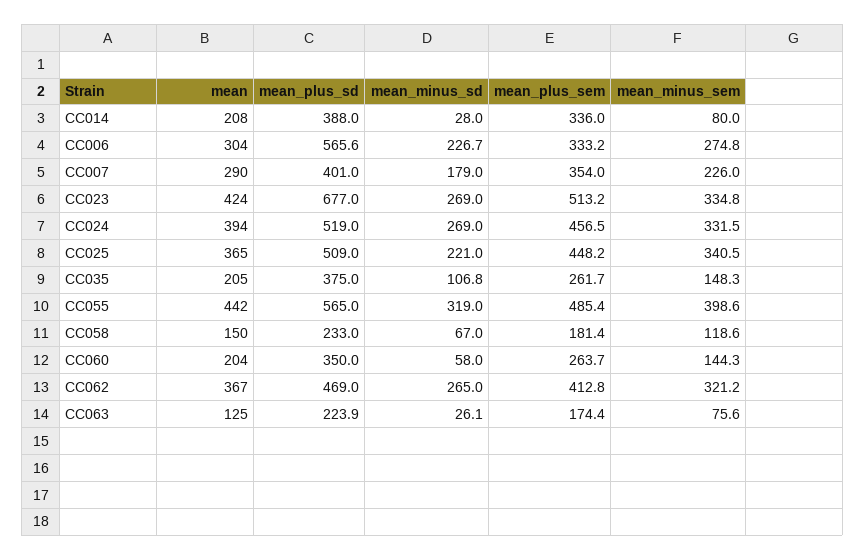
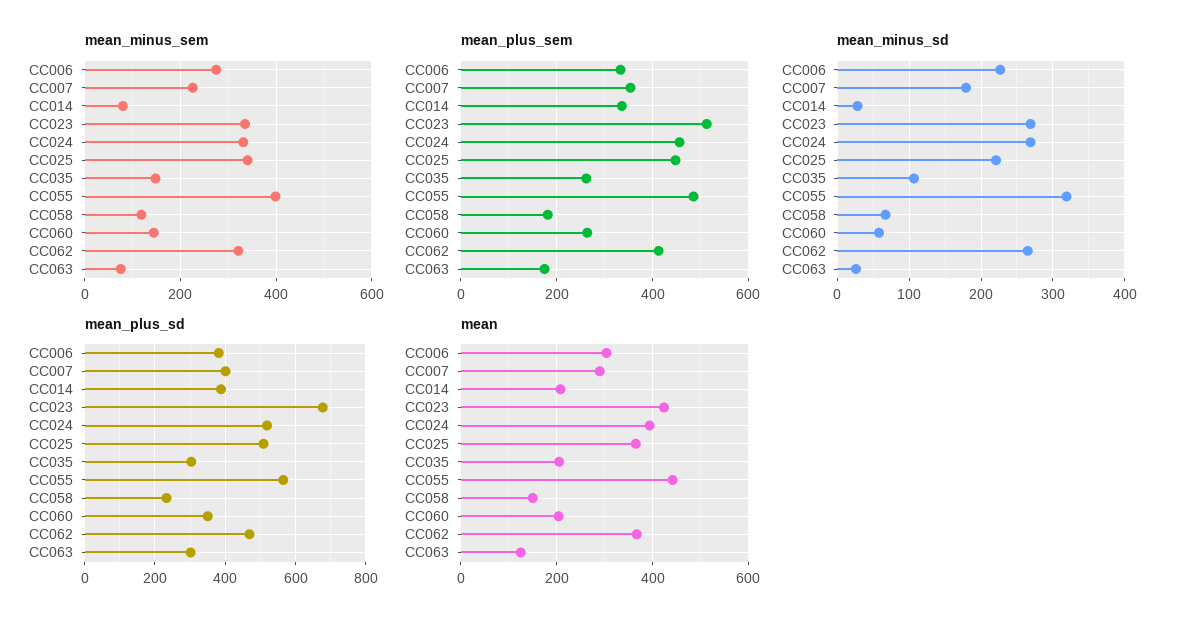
  {
    "mean": {
      "CC014": 208,
      "CC006": 304,
      "CC007": 290,
      "CC023": 424,
      "CC024": 394,
      "CC025": 365,
      "CC035": 205,
      "CC055": 442,
      "CC058": 150,
      "CC060": 204,
      "CC062": 367,
      "CC063": 125
    },
    "mean_plus_sd": {
      "CC014": 388,
-     "CC006": 565.6,
+     "CC006": 380,
      "CC007": 401,
      "CC023": 677,
      "CC024": 519,
      "CC025": 509,
-     "CC035": 375,
+     "CC035": 300,
      "CC055": 565,
      "CC058": 233,
      "CC060": 350,
      "CC062": 469,
-     "CC063": 223.9
+     "CC063": 300
    },
    "mean_minus_sd": {
      "CC014": 28,
      "CC006": 226.7,
      "CC007": 179,
      "CC023": 269,
      "CC024": 269,
      "CC025": 221,
      "CC035": 106.8,
      "CC055": 319,
      "CC058": 67,
      "CC060": 58,
      "CC062": 265,
      "CC063": 26.1
    },
    "mean_plus_sem": {
      "CC014": 336,
      "CC006": 333.2,
      "CC007": 354,
      "CC023": 513.2,
      "CC024": 456.5,
      "CC025": 448.2,
      "CC035": 261.7,
      "CC055": 485.4,
      "CC058": 181.4,
      "CC060": 263.7,
      "CC062": 412.8,
      "CC063": 174.4
    },
    "mean_minus_sem": {
      "CC014": 80,
      "CC006": 274.8,
      "CC007": 226,
      "CC023": 334.8,
      "CC024": 331.5,
      "CC025": 340.5,
      "CC035": 148.3,
      "CC055": 398.6,
      "CC058": 118.6,
      "CC060": 144.3,
      "CC062": 321.2,
      "CC063": 75.6
    }
  }

